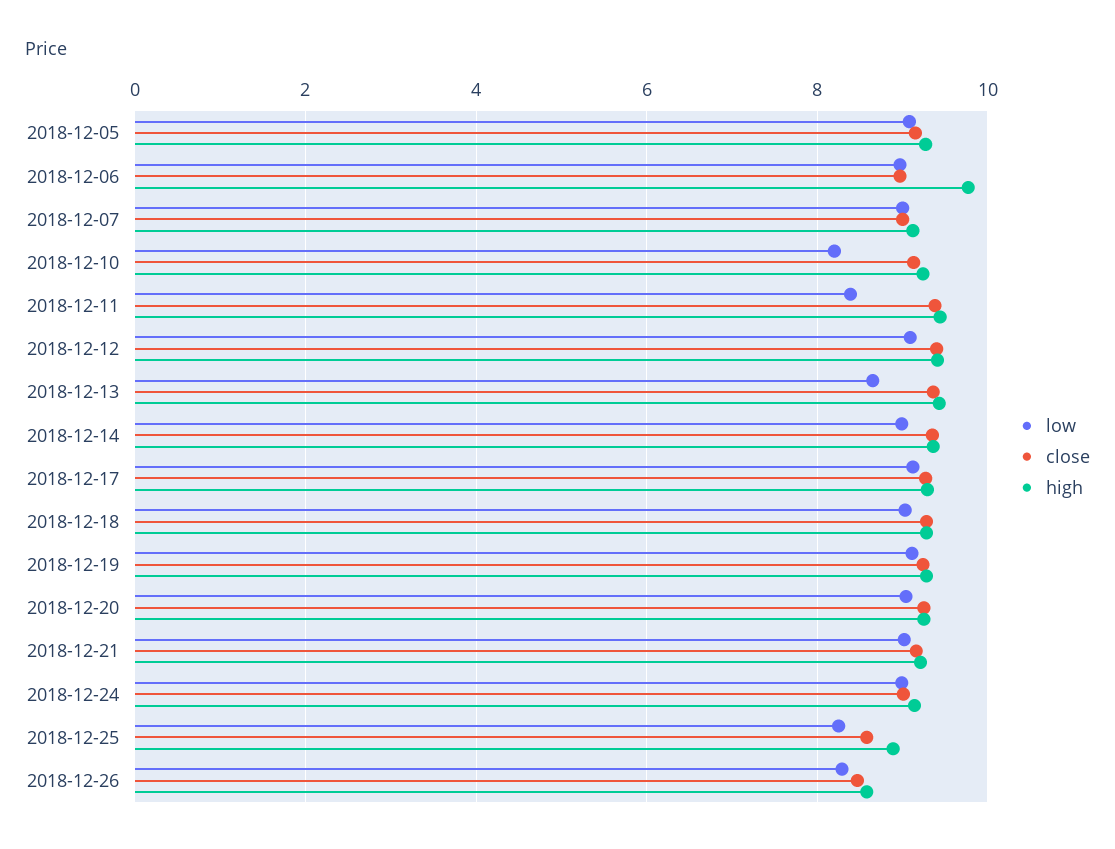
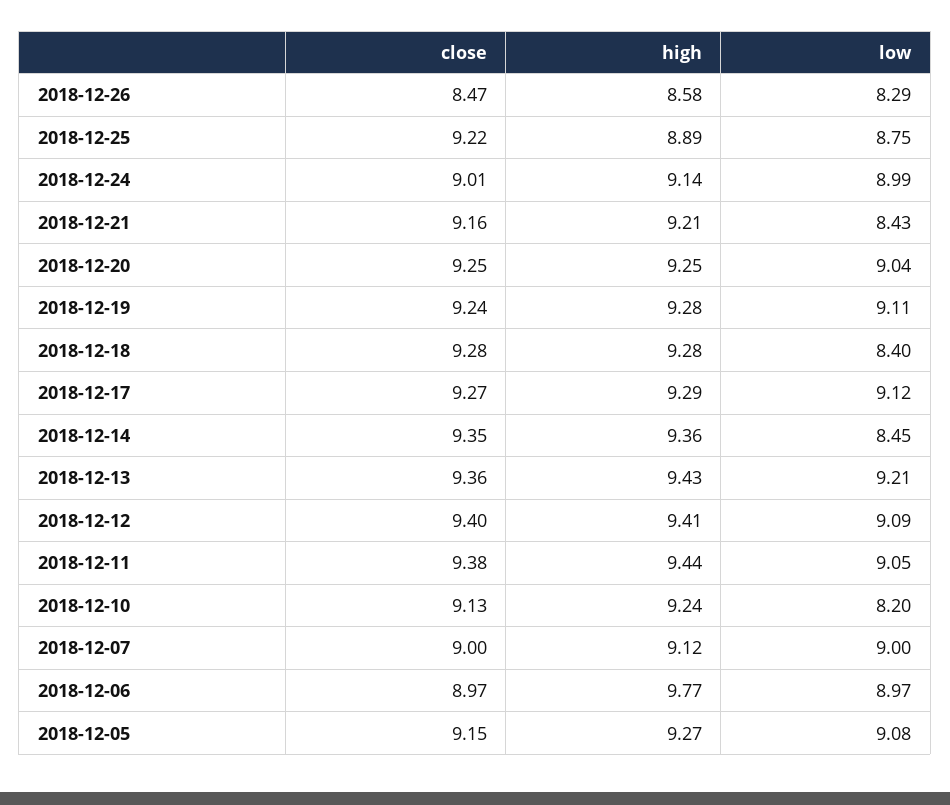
  {
    "low": {
      "2018-12-05": 9.08,
      "2018-12-06": 8.97,
      "2018-12-07": 9,
      "2018-12-10": 8.2,
-     "2018-12-11": 8.4,
+     "2018-12-11": 9.05,
      "2018-12-12": 9.09,
-     "2018-12-13": 8.6,
+     "2018-12-13": 9.21,
-     "2018-12-14": 9,
+     "2018-12-14": 8.45,
      "2018-12-17": 9.12,
-     "2018-12-18": 9,
+     "2018-12-18": 8.4,
      "2018-12-19": 9.11,
      "2018-12-20": 9.04,
-     "2018-12-21": 9,
+     "2018-12-21": 8.43,
      "2018-12-24": 8.99,
-     "2018-12-25": 8.2,
+     "2018-12-25": 8.75,
      "2018-12-26": 8.29
    },
    "close": {
      "2018-12-05": 9.15,
      "2018-12-06": 8.97,
      "2018-12-07": 9,
      "2018-12-10": 9.13,
      "2018-12-11": 9.38,
      "2018-12-12": 9.4,
      "2018-12-13": 9.36,
      "2018-12-14": 9.35,
      "2018-12-17": 9.27,
      "2018-12-18": 9.28,
      "2018-12-19": 9.24,
      "2018-12-20": 9.25,
      "2018-12-21": 9.16,
      "2018-12-24": 9.01,
-     "2018-12-25": 8.6,
+     "2018-12-25": 9.22,
      "2018-12-26": 8.47
    },
    "high": {
      "2018-12-05": 9.27,
      "2018-12-06": 9.77,
      "2018-12-07": 9.12,
      "2018-12-10": 9.24,
      "2018-12-11": 9.44,
      "2018-12-12": 9.41,
      "2018-12-13": 9.43,
      "2018-12-14": 9.36,
      "2018-12-17": 9.29,
      "2018-12-18": 9.28,
      "2018-12-19": 9.28,
      "2018-12-20": 9.25,
      "2018-12-21": 9.21,
      "2018-12-24": 9.14,
      "2018-12-25": 8.89,
      "2018-12-26": 8.58
    }
  }

